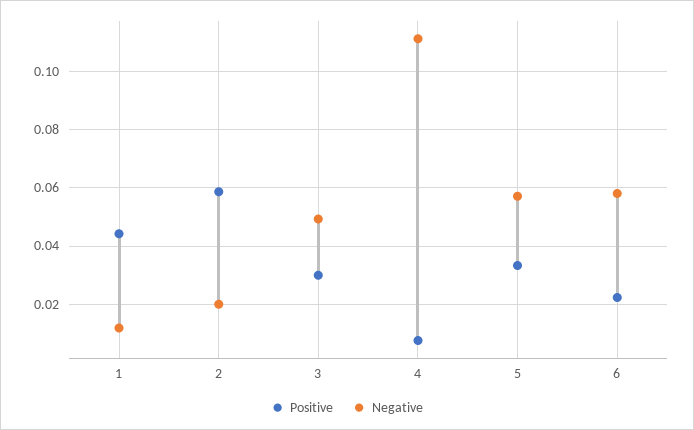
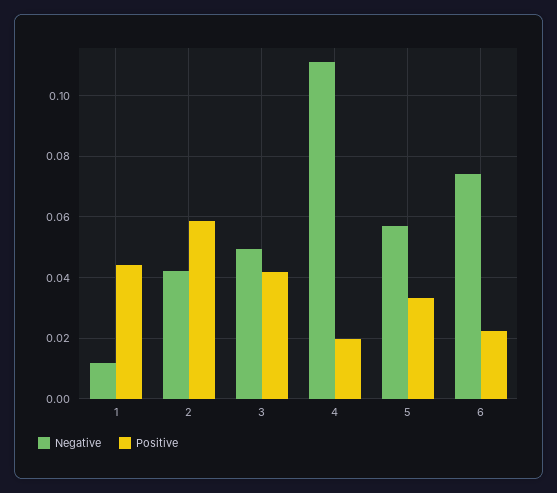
  {
    "Positive": {
      "1": 0.044,
      "2": 0.058,
-     "3": 0.03,
+     "3": 0.042,
-     "4": 0.0075,
+     "4": 0.02,
      "5": 0.034,
      "6": 0.022
    },
    "Negative": {
      "1": 0.012,
-     "2": 0.02,
+     "2": 0.042,
      "3": 0.05,
      "4": 0.112,
      "5": 0.058,
-     "6": 0.0575
+     "6": 0.074
    }
  }

